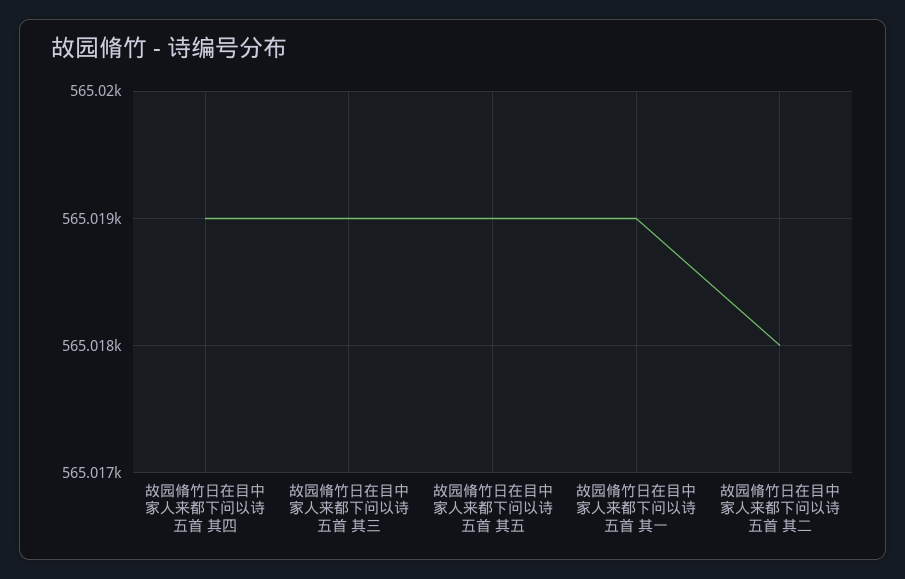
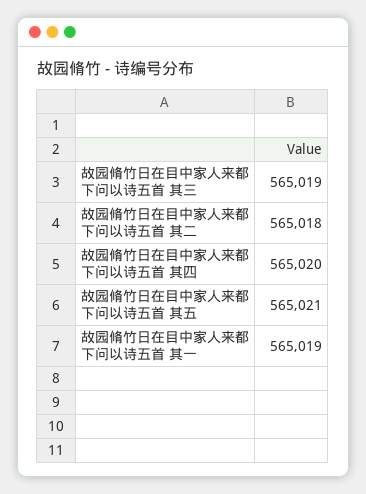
  {
-   "故园脩竹日在目中家人来都下问以诗五首 其四": 565019,
+   "故园脩竹日在目中家人来都下问以诗五首 其四": 565020,
    "故园脩竹日在目中家人来都下问以诗五首 其三": 565019,
-   "故园脩竹日在目中家人来都下问以诗五首 其五": 565019,
+   "故园脩竹日在目中家人来都下问以诗五首 其五": 565021,
    "故园脩竹日在目中家人来都下问以诗五首 其一": 565019,
    "故园脩竹日在目中家人来都下问以诗五首 其二": 565018
  }

